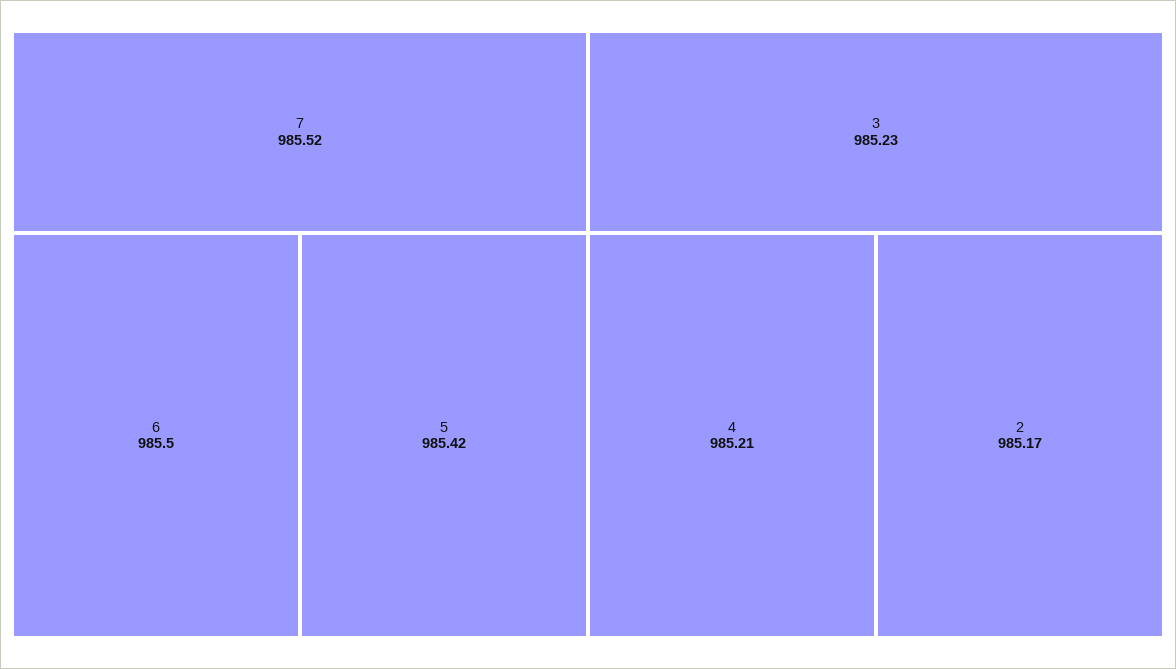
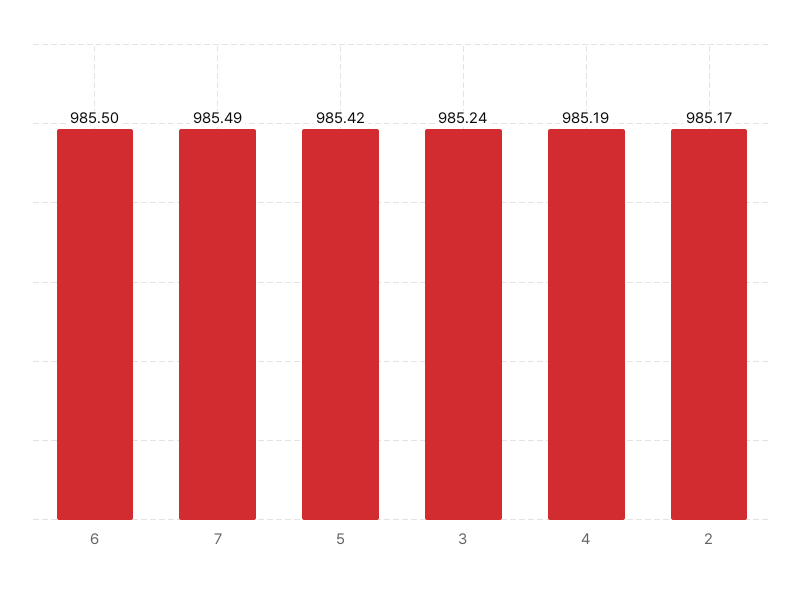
  {
-   "7": 985.52,
+   "7": 985.49,
    "6": 985.5,
    "5": 985.42,
-   "3": 985.23,
+   "3": 985.24,
-   "4": 985.21,
+   "4": 985.19,
    "2": 985.17
  }

